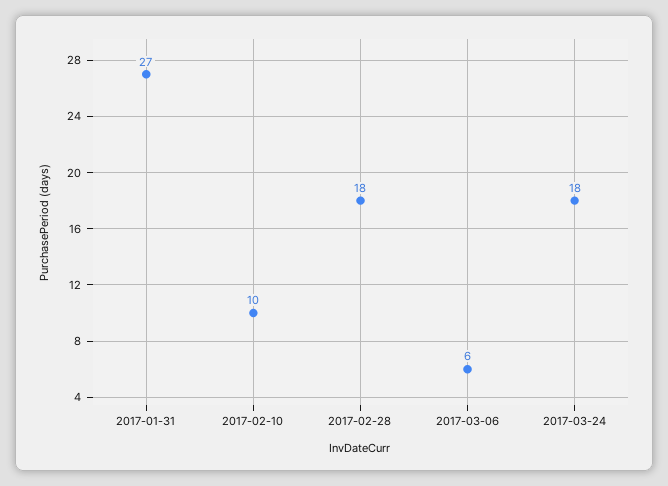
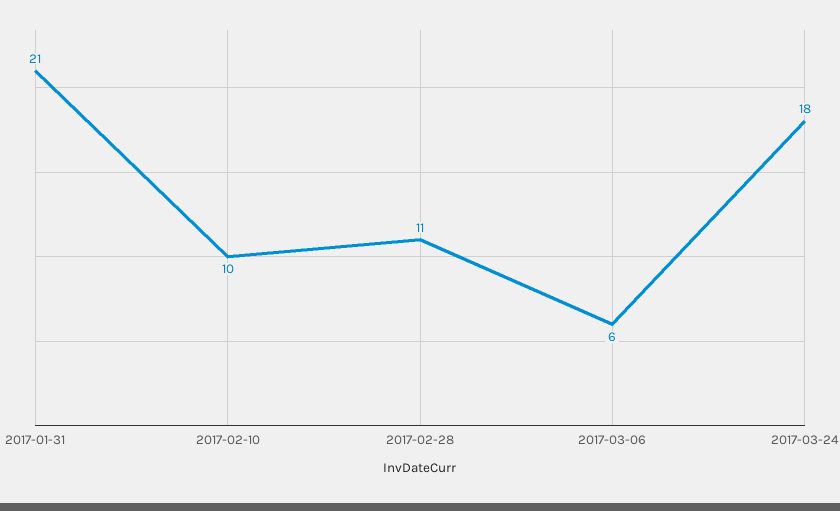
  {
-   "2017-01-31": 27,
+   "2017-01-31": 21,
    "2017-02-10": 10,
-   "2017-02-28": 18,
+   "2017-02-28": 11,
    "2017-03-06": 6,
    "2017-03-24": 18
  }

